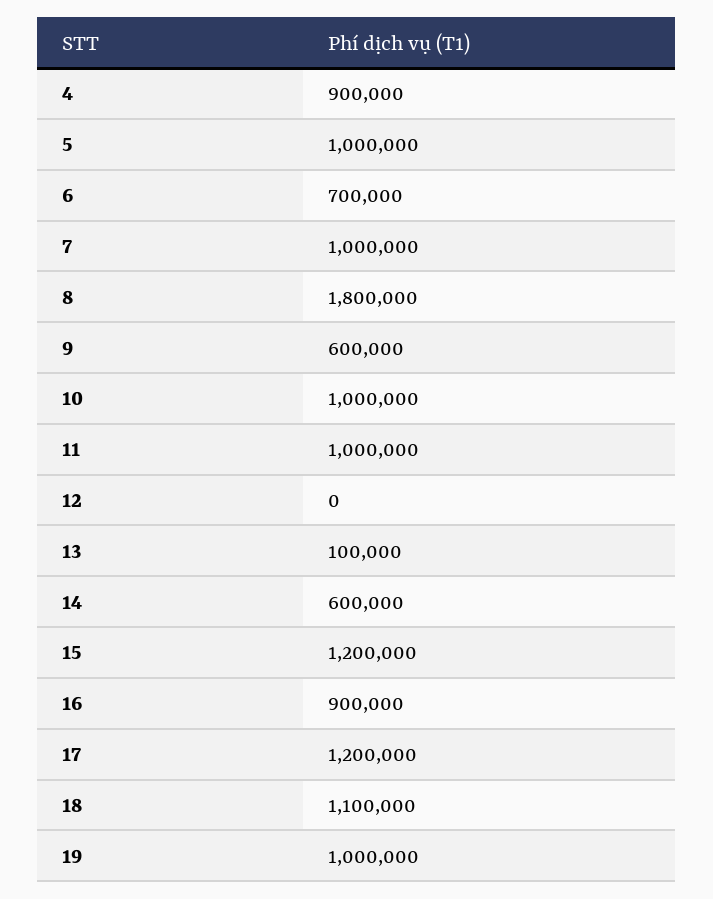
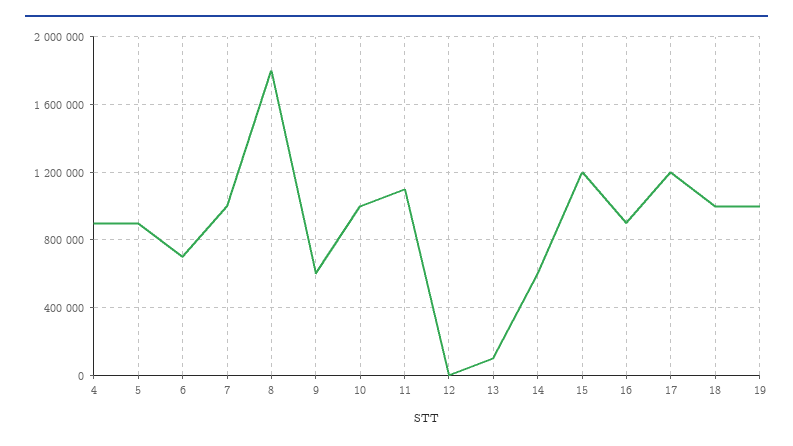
  {
    "4": 900000,
-   "5": 1000000,
+   "5": 900000,
    "6": 700000,
    "7": 1000000,
    "8": 1800000,
    "9": 600000,
    "10": 1000000,
-   "11": 1000000,
+   "11": 1100000,
    "12": 0,
    "13": 100000,
    "14": 600000,
    "15": 1200000,
    "16": 900000,
    "17": 1200000,
-   "18": 1100000,
+   "18": 1000000,
    "19": 1000000
  }

